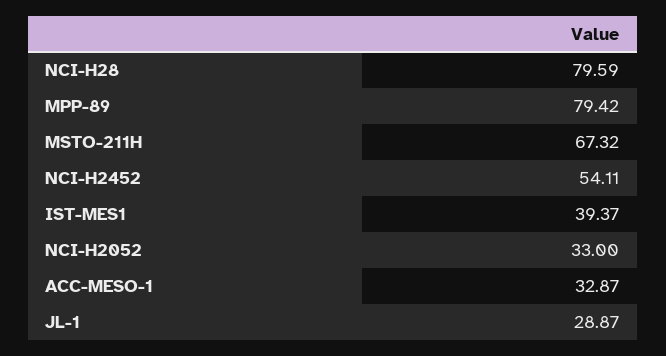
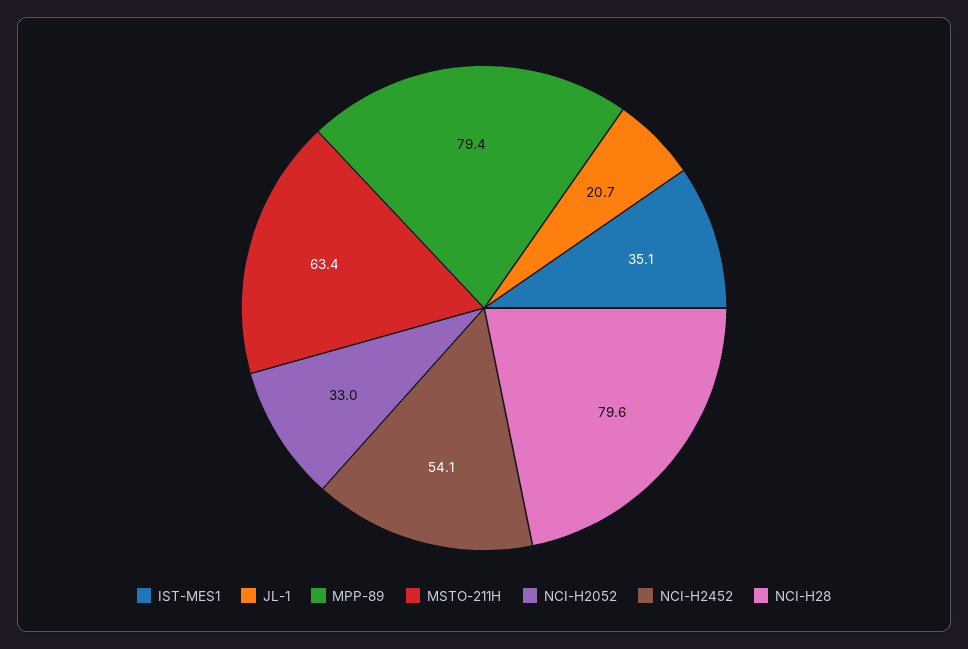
  {
    "NCI-H28": 79.59,
    "MPP-89": 79.42,
-   "MSTO-211H": 67.32,
+   "MSTO-211H": 63.4,
    "NCI-H2452": 54.11,
-   "IST-MES1": 39.37,
+   "IST-MES1": 35.1,
    "NCI-H2052": 33,
-   "ACC-MESO-1": 32.87,
-   "JL-1": 28.87
+   "JL-1": 20.7
  }

